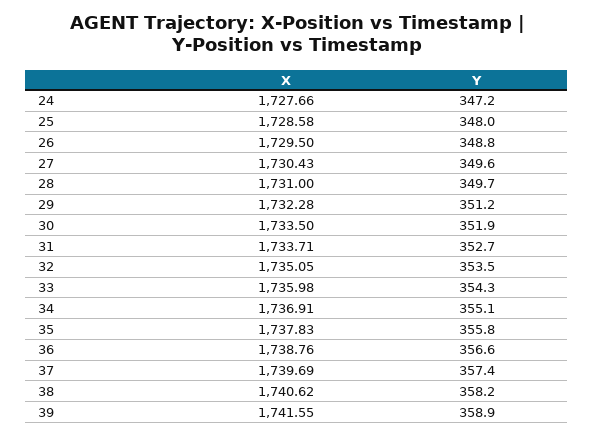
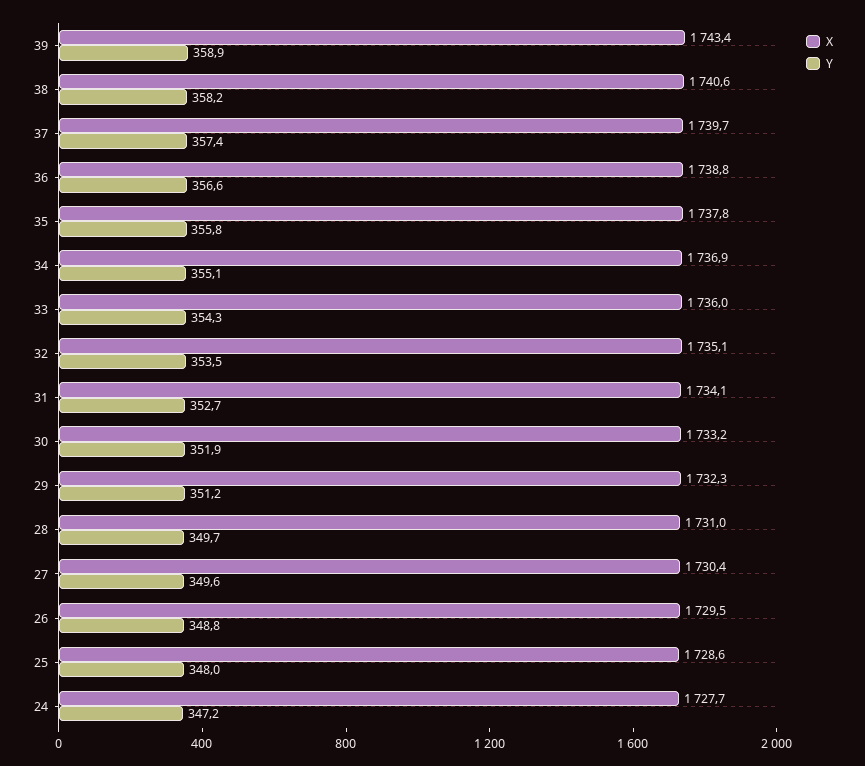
  {
    "X": {
      "24": 1727.66,
      "25": 1728.58,
      "26": 1729.5,
      "27": 1730.43,
      "28": 1731,
      "29": 1732.28,
-     "30": 1733.5,
+     "30": 1733.2,
-     "31": 1733.71,
+     "31": 1734.1,
      "32": 1735.05,
      "33": 1735.98,
      "34": 1736.91,
      "35": 1737.83,
      "36": 1738.76,
      "37": 1739.69,
      "38": 1740.62,
-     "39": 1741.55
+     "39": 1743.4
    },
    "Y": {
      "24": 347.2,
      "25": 348,
      "26": 348.8,
      "27": 349.6,
      "28": 349.7,
      "29": 351.2,
      "30": 351.9,
      "31": 352.7,
      "32": 353.5,
      "33": 354.3,
      "34": 355.1,
      "35": 355.8,
      "36": 356.6,
      "37": 357.4,
      "38": 358.2,
      "39": 358.9
    }
  }

